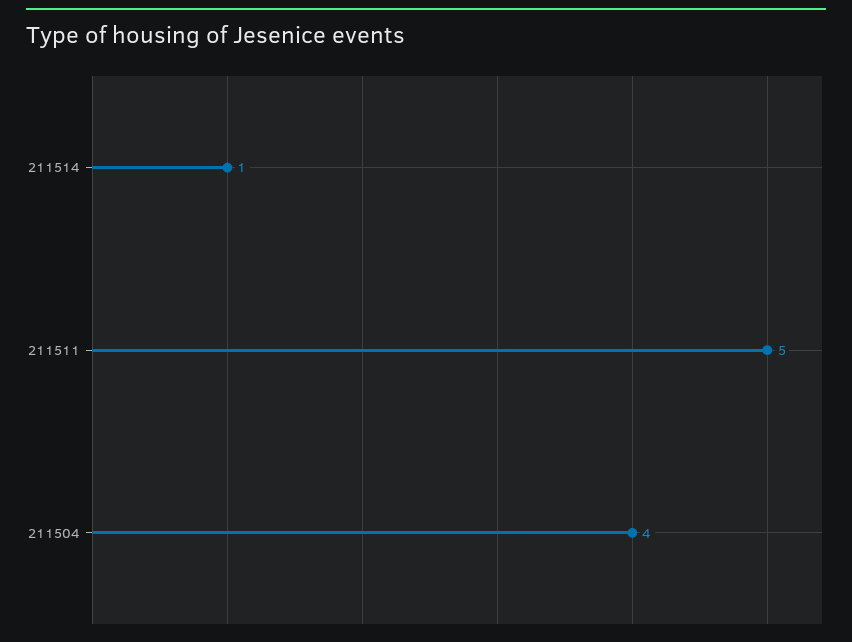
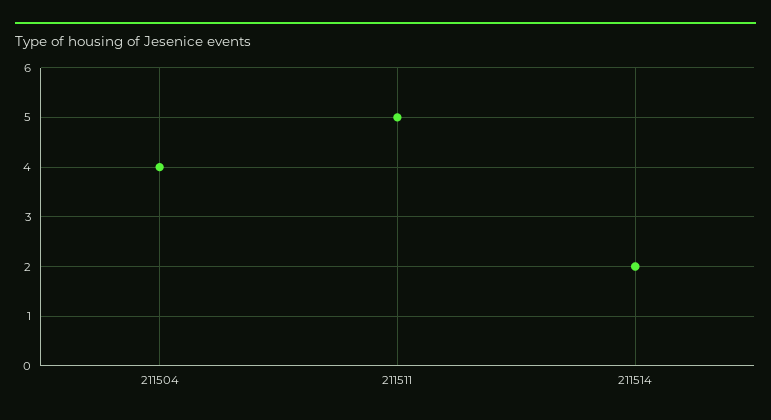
  {
-   "211514": 1,
+   "211514": 2,
    "211511": 5,
    "211504": 4
  }

